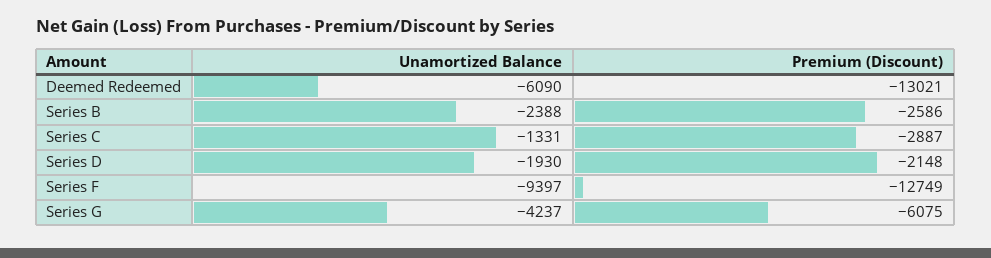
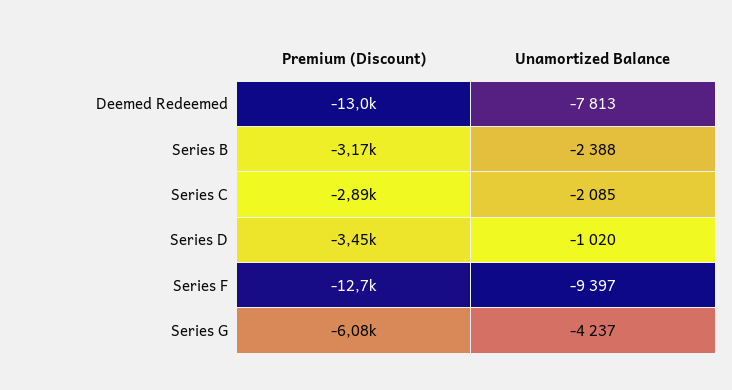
  {
    "Unamortized Balance": {
-     "Deemed Redeemed": -6090,
+     "Deemed Redeemed": -7813,
      "Series B": -2388,
-     "Series C": -1331,
+     "Series C": -2085,
-     "Series D": -1930,
+     "Series D": -1020,
      "Series F": -9397,
      "Series G": -4237
    },
    "Premium (Discount)": {
      "Deemed Redeemed": -13021,
-     "Series B": -2586,
+     "Series B": -3170,
      "Series C": -2887,
-     "Series D": -2148,
+     "Series D": -3450,
      "Series F": -12749,
      "Series G": -6075
    }
  }

